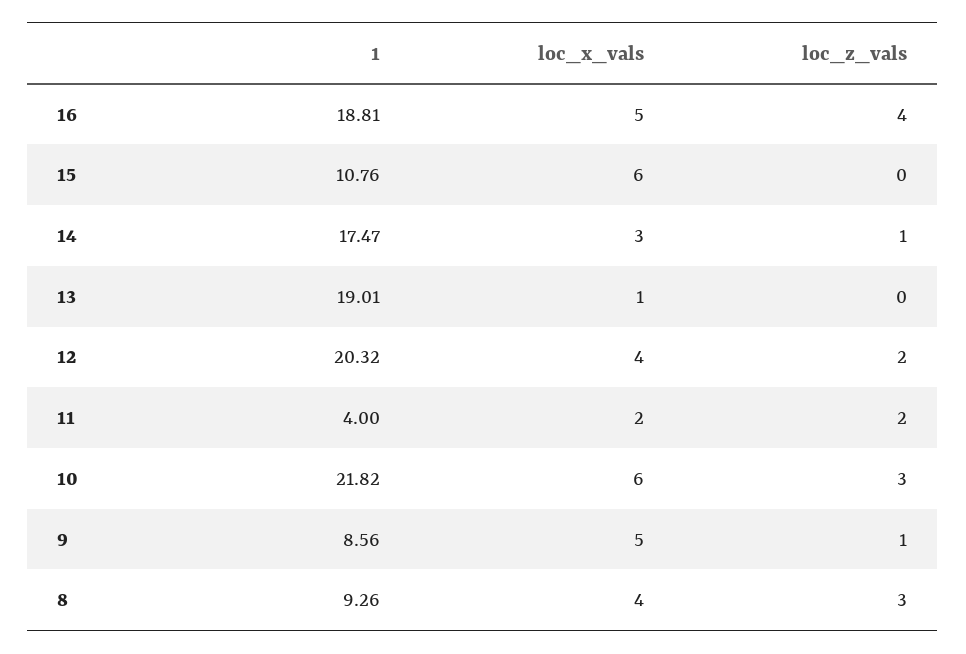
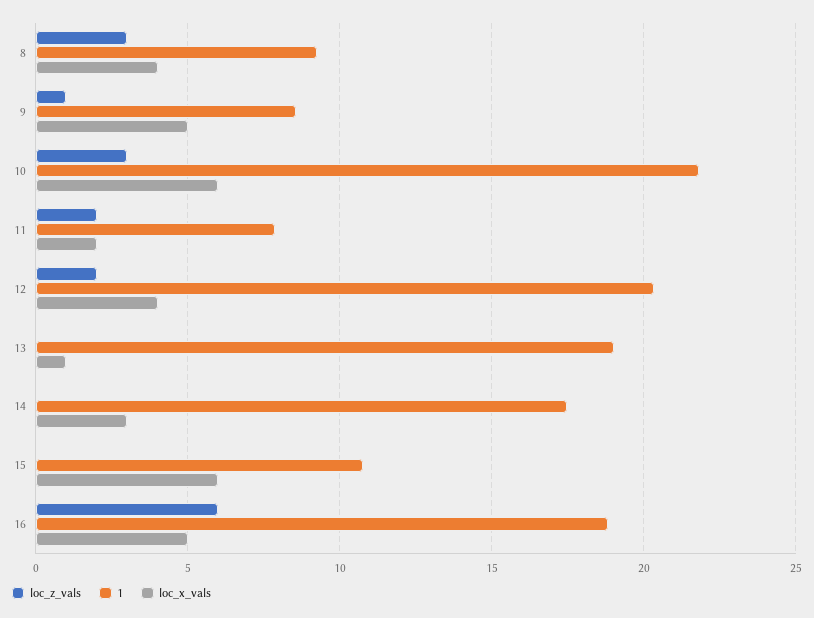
  {
    "1": {
      "16": 18.81,
      "15": 10.76,
      "14": 17.47,
      "13": 19.01,
      "12": 20.32,
-     "11": 4,
+     "11": 8,
      "10": 21.82,
      "9": 8.56,
      "8": 9.26
    },
    "loc_x_vals": {
      "16": 5,
      "15": 6,
      "14": 3,
      "13": 1,
      "12": 4,
      "11": 2,
      "10": 6,
      "9": 5,
      "8": 4
    },
    "loc_z_vals": {
-     "16": 4,
+     "16": 6,
      "15": 0,
-     "14": 1,
+     "14": 0,
      "13": 0,
      "12": 2,
      "11": 2,
      "10": 3,
      "9": 1,
      "8": 3
    }
  }

